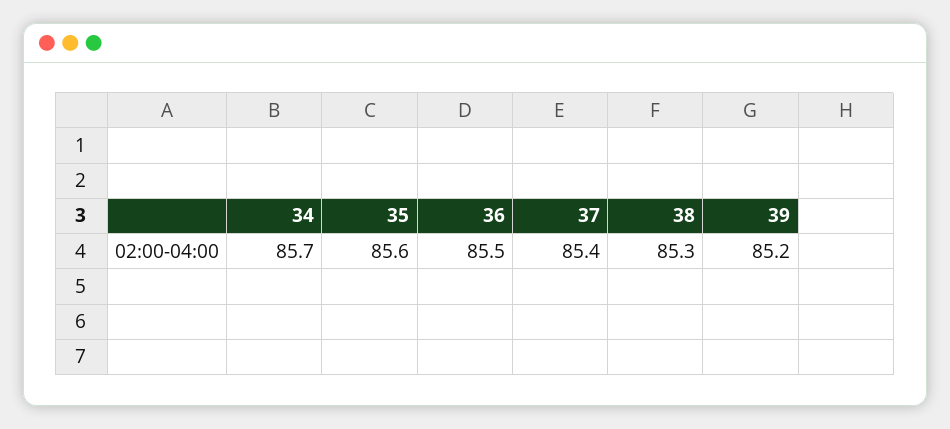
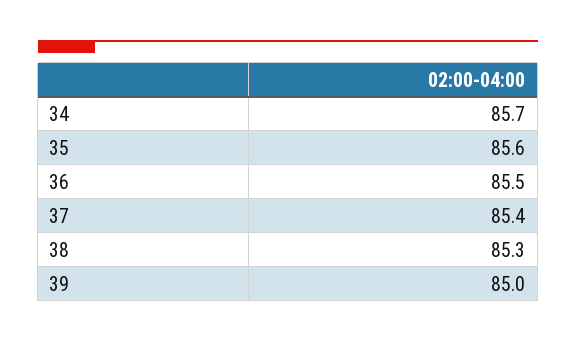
  {
    "34": 85.7,
    "35": 85.6,
    "36": 85.5,
    "37": 85.4,
    "38": 85.3,
-   "39": 85.2
+   "39": 85
  }

